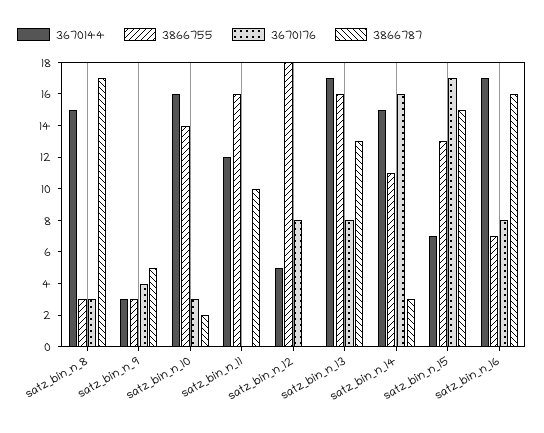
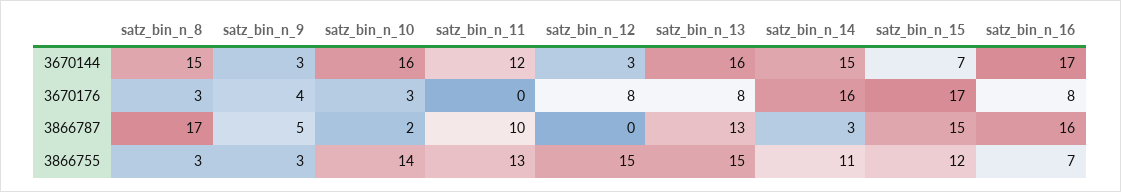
  {
    "3670144": {
      "satz_bin_n_8": 15,
      "satz_bin_n_9": 3,
      "satz_bin_n_10": 16,
      "satz_bin_n_11": 12,
-     "satz_bin_n_12": 5,
+     "satz_bin_n_12": 3,
-     "satz_bin_n_13": 17,
+     "satz_bin_n_13": 16,
      "satz_bin_n_14": 15,
      "satz_bin_n_15": 7,
      "satz_bin_n_16": 17
    },
    "3866755": {
      "satz_bin_n_8": 3,
      "satz_bin_n_9": 3,
      "satz_bin_n_10": 14,
-     "satz_bin_n_11": 16,
+     "satz_bin_n_11": 13,
-     "satz_bin_n_12": 18,
+     "satz_bin_n_12": 15,
-     "satz_bin_n_13": 16,
+     "satz_bin_n_13": 15,
      "satz_bin_n_14": 11,
-     "satz_bin_n_15": 13,
+     "satz_bin_n_15": 12,
      "satz_bin_n_16": 7
    },
    "3670176": {
      "satz_bin_n_8": 3,
      "satz_bin_n_9": 4,
      "satz_bin_n_10": 3,
      "satz_bin_n_11": 0,
      "satz_bin_n_12": 8,
      "satz_bin_n_13": 8,
      "satz_bin_n_14": 16,
      "satz_bin_n_15": 17,
      "satz_bin_n_16": 8
    },
    "3866787": {
      "satz_bin_n_8": 17,
      "satz_bin_n_9": 5,
      "satz_bin_n_10": 2,
      "satz_bin_n_11": 10,
      "satz_bin_n_12": 0,
      "satz_bin_n_13": 13,
      "satz_bin_n_14": 3,
      "satz_bin_n_15": 15,
      "satz_bin_n_16": 16
    }
  }

